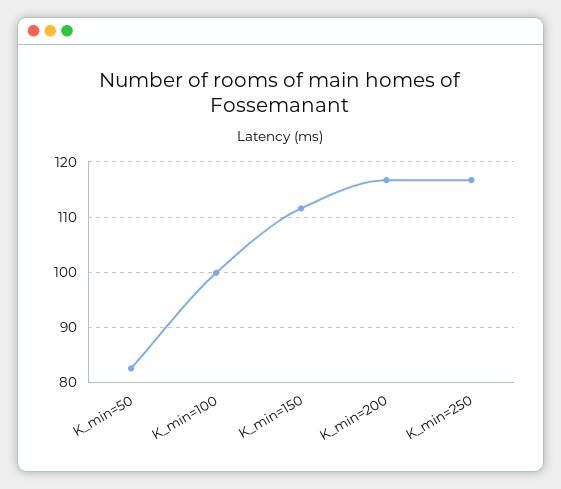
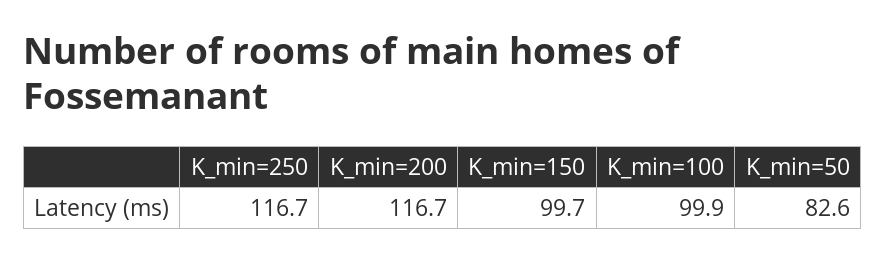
  {
    "K_min=50": 82.6,
    "K_min=100": 99.9,
-   "K_min=150": 112,
+   "K_min=150": 99.7,
    "K_min=200": 116.7,
    "K_min=250": 116.7
  }

